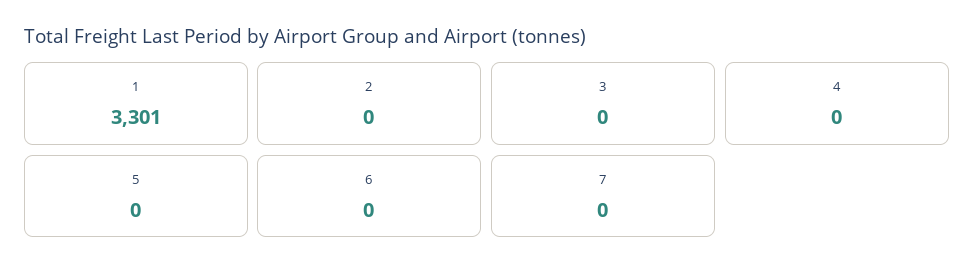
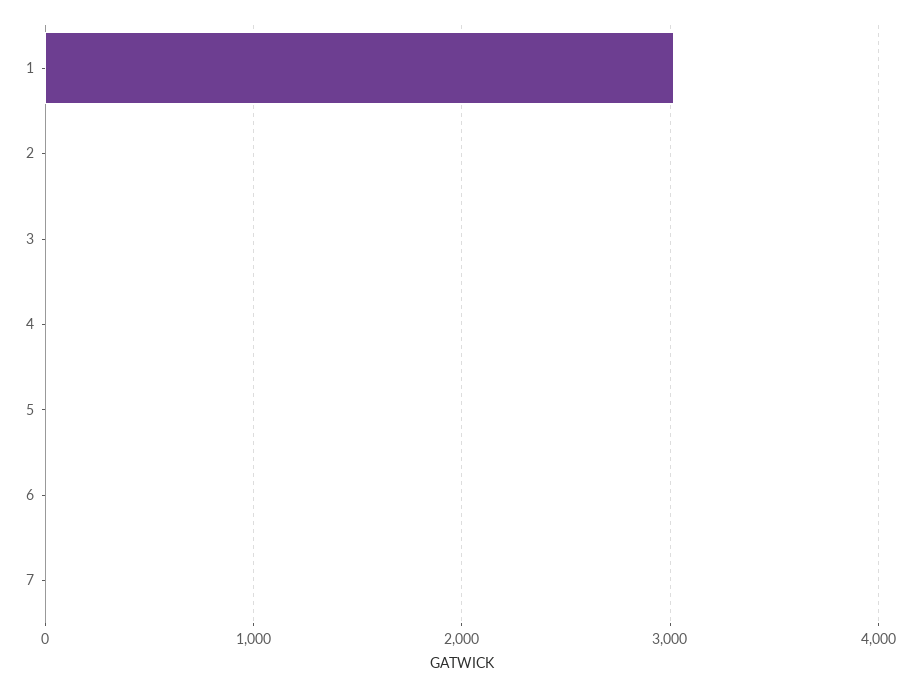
  {
-   "1": 3301,
+   "1": 3000,
    "2": 0,
    "3": 0,
    "4": 0,
    "5": 0,
    "6": 0,
    "7": 0
  }

